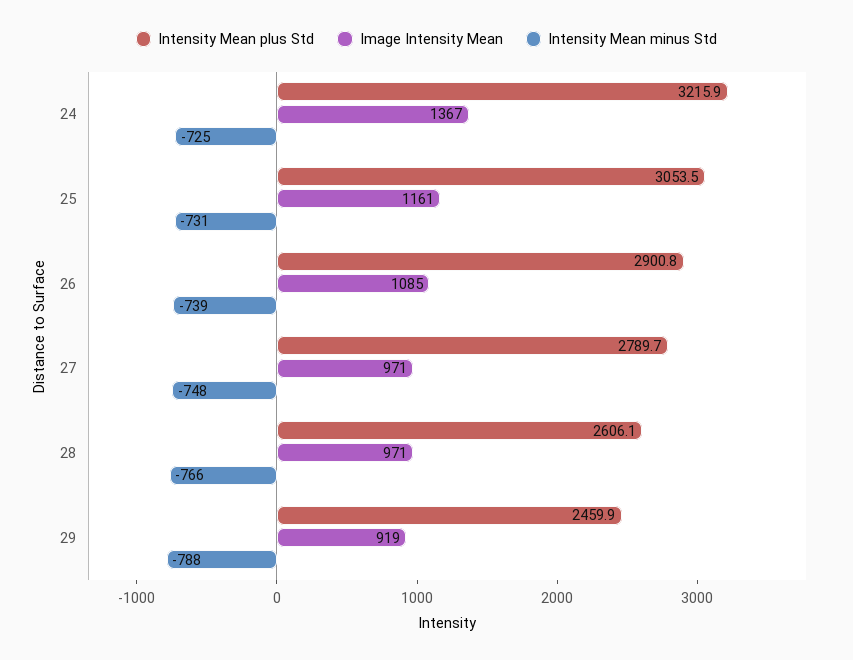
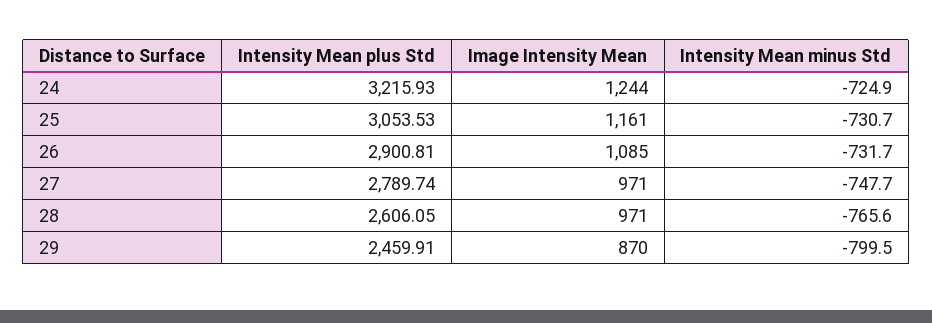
  {
    "Intensity Mean plus Std": {
      "24": 3215.93,
      "25": 3053.53,
      "26": 2900.81,
      "27": 2789.74,
      "28": 2606.05,
      "29": 2459.91
    },
    "Image Intensity Mean": {
-     "24": 1367,
+     "24": 1244,
      "25": 1161,
      "26": 1085,
      "27": 971,
      "28": 971,
-     "29": 919
+     "29": 870
    },
    "Intensity Mean minus Std": {
      "24": -724.9,
      "25": -730.7,
-     "26": -739,
+     "26": -731.7,
      "27": -747.7,
      "28": -765.6,
-     "29": -788
+     "29": -799.5
    }
  }

